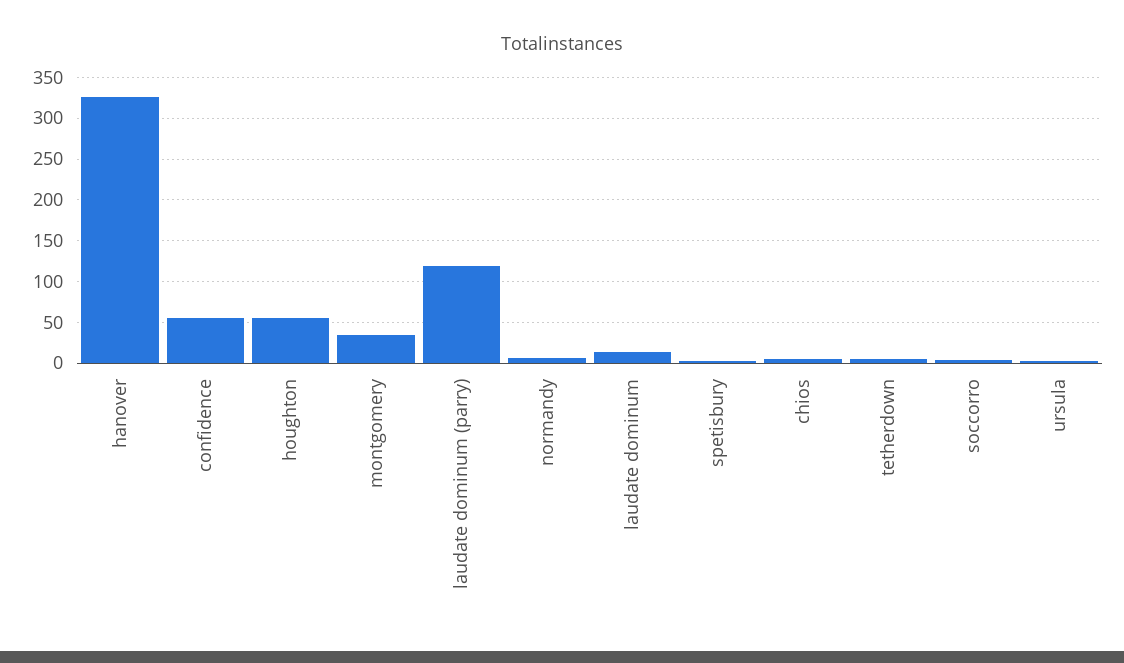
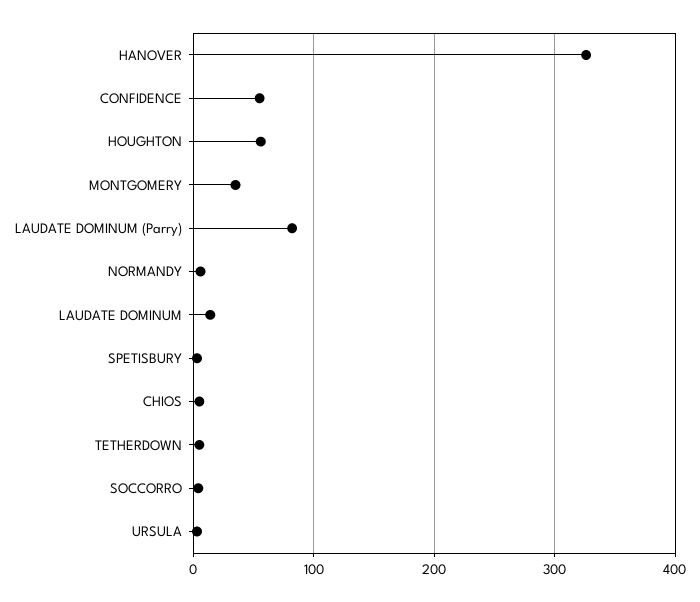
  {
    "hanover": 330,
    "confidence": 60,
    "houghton": 60,
    "montgomery": 40,
-   "laudate dominum (parry)": 120,
+   "laudate dominum (parry)": 80,
    "normandy": 10,
    "laudate dominum": 10,
    "spetisbury": 0,
    "chios": 10,
    "tetherdown": 10,
    "soccorro": 0,
    "ursula": 0
  }

